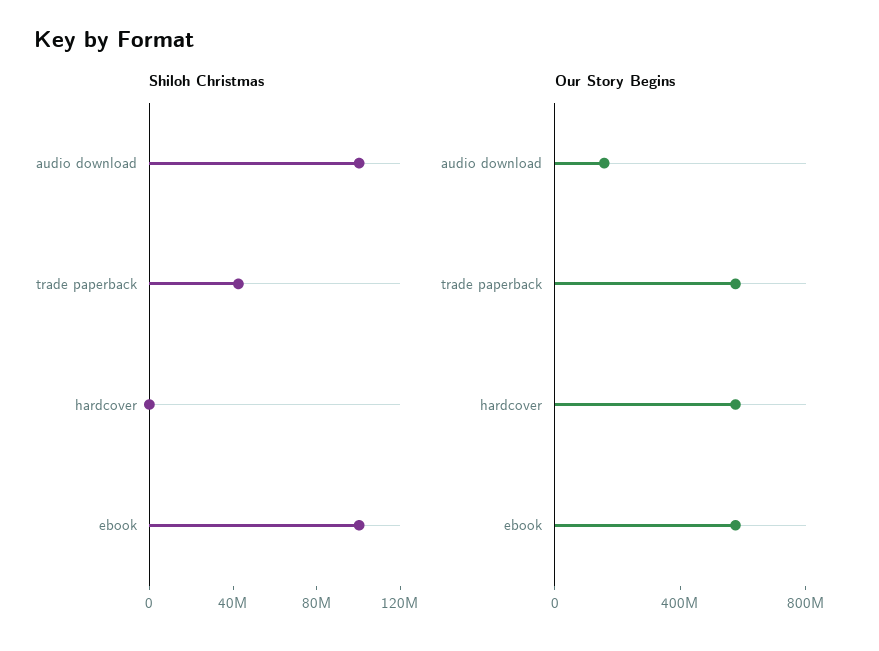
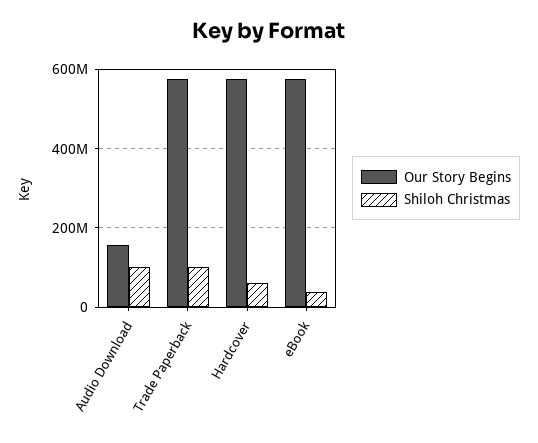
  {
    "Shiloh Christmas": {
      "audio download": 100000000,
-     "trade paperback": 40000000,
+     "trade paperback": 100000000,
-     "hardcover": 0,
+     "hardcover": 60000000,
-     "ebook": 100000000
+     "ebook": 40000000
    },
    "Our Story Begins": {
      "audio download": 160000000,
      "trade paperback": 580000000,
      "hardcover": 580000000,
      "ebook": 580000000
    }
  }

